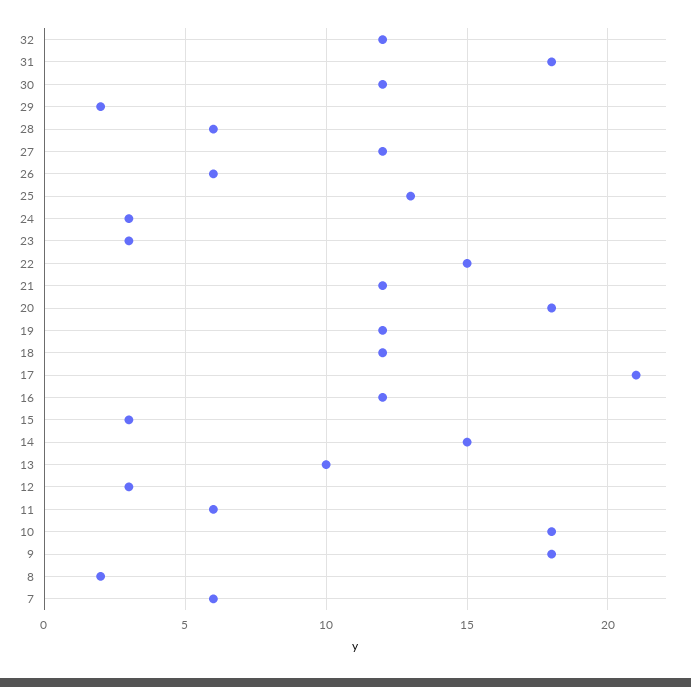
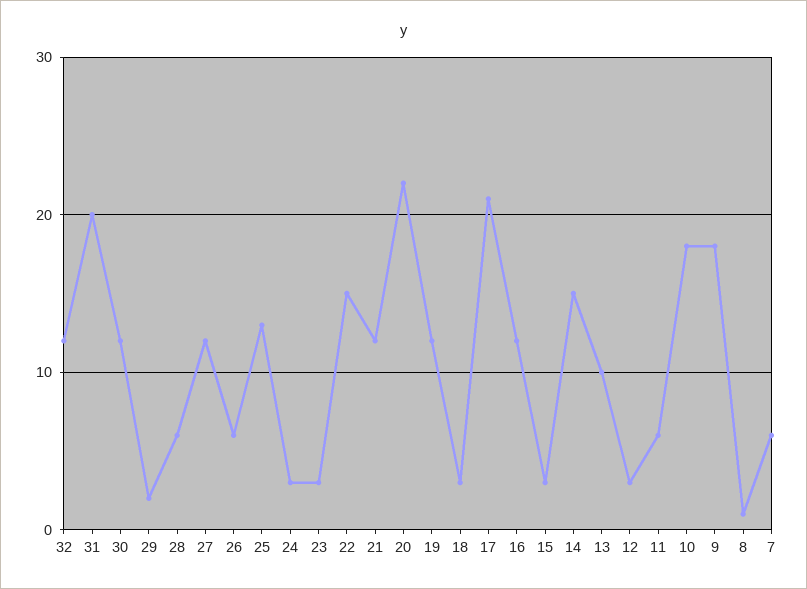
  {
    "32": 12,
-   "31": 18,
+   "31": 20,
    "30": 12,
    "29": 2,
    "28": 6,
    "27": 12,
    "26": 6,
    "25": 13,
    "24": 3,
    "23": 3,
    "22": 15,
    "21": 12,
-   "20": 18,
+   "20": 22,
    "19": 12,
-   "18": 12,
+   "18": 3,
    "17": 21,
    "16": 12,
    "15": 3,
    "14": 15,
    "13": 10,
    "12": 3,
    "11": 6,
    "10": 18,
    "9": 18,
-   "8": 2,
+   "8": 1,
    "7": 6
  }

